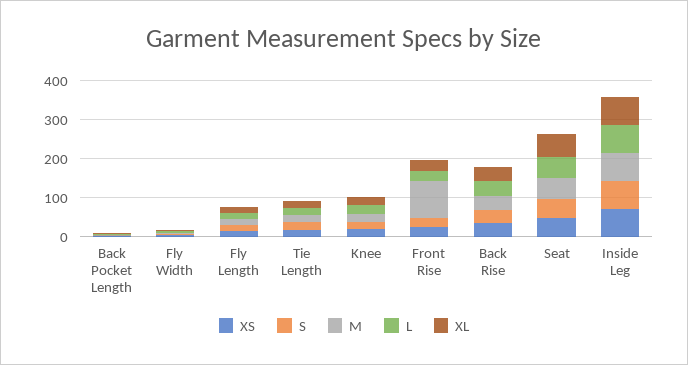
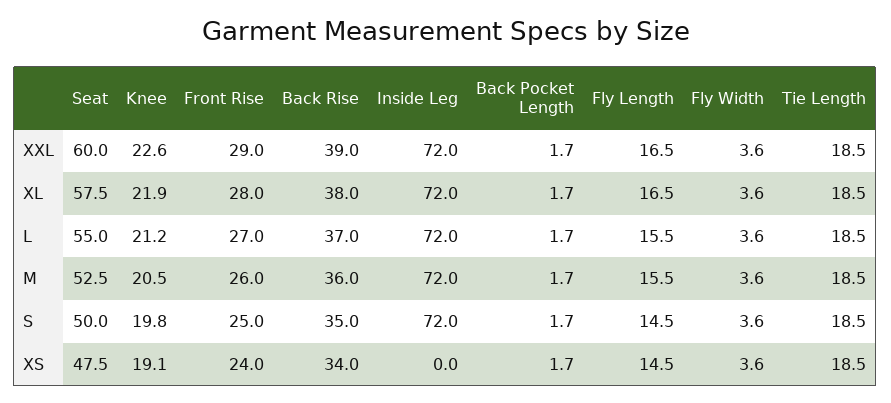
  {
    "XS": {
      "Back Pocket Length": 1.7,
      "Fly Width": 3.6,
      "Fly Length": 14.5,
      "Tie Length": 18.5,
      "Knee": 19.1,
      "Front Rise": 24,
      "Back Rise": 34,
      "Seat": 47.5,
-     "Inside Leg": 75
+     "Inside Leg": 0
    },
    "S": {
      "Back Pocket Length": 1.7,
      "Fly Width": 3.6,
      "Fly Length": 14.5,
      "Tie Length": 18.5,
      "Knee": 19.8,
      "Front Rise": 25,
      "Back Rise": 35,
      "Seat": 50,
      "Inside Leg": 72
    },
    "M": {
      "Back Pocket Length": 1.7,
      "Fly Width": 3.6,
      "Fly Length": 15.5,
      "Tie Length": 18.5,
      "Knee": 20.5,
-     "Front Rise": 100,
+     "Front Rise": 26,
      "Back Rise": 36,
      "Seat": 52.5,
      "Inside Leg": 72
    },
    "L": {
      "Back Pocket Length": 1.7,
      "Fly Width": 3.6,
      "Fly Length": 15.5,
      "Tie Length": 18.5,
      "Knee": 21.2,
      "Front Rise": 27,
      "Back Rise": 37,
      "Seat": 55,
      "Inside Leg": 72
    },
    "XL": {
      "Back Pocket Length": 1.7,
      "Fly Width": 3.6,
      "Fly Length": 16.5,
      "Tie Length": 18.5,
      "Knee": 21.9,
      "Front Rise": 28,
      "Back Rise": 38,
      "Seat": 57.5,
      "Inside Leg": 72
-   }
+   },
+   "XXL": {
+     "Seat": 60,
+     "Knee": 22.6,
+     "Front Rise": 29,
+     "Back Rise": 39,
+     "Inside Leg": 72,
+     "Back Pocket Length": 1.7,
+     "Fly Length": 16.5,
+     "Fly Width": 3.6,
+     "Tie Length": 18.5
+   }
  }

